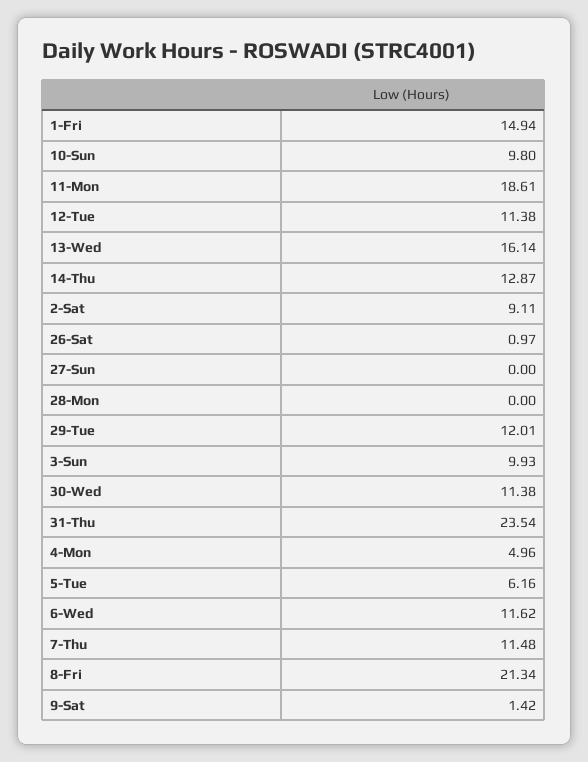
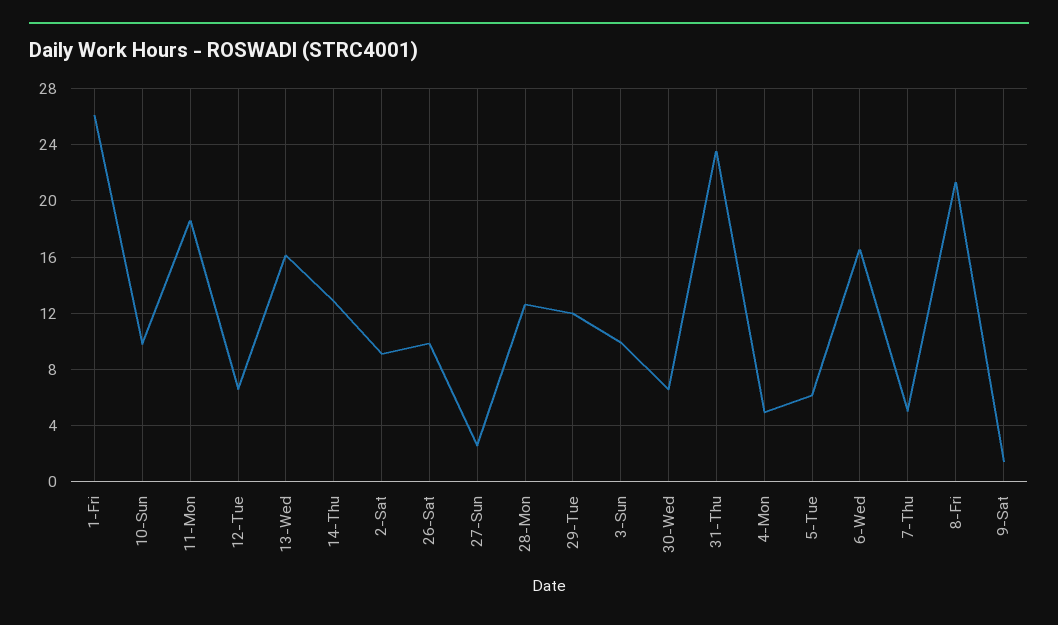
  {
-   "1-Fri": 14.94,
+   "1-Fri": 26,
    "10-Sun": 9.8,
    "11-Mon": 18.61,
-   "12-Tue": 11.38,
+   "12-Tue": 6.5,
    "13-Wed": 16.14,
    "14-Thu": 12.87,
    "2-Sat": 9.11,
-   "26-Sat": 0.97,
+   "26-Sat": 10,
-   "27-Sun": 0,
+   "27-Sun": 2.5,
-   "28-Mon": 0,
+   "28-Mon": 12.5,
    "29-Tue": 12.01,
    "3-Sun": 9.93,
-   "30-Wed": 11.38,
+   "30-Wed": 6.5,
    "31-Thu": 23.54,
    "4-Mon": 4.96,
    "5-Tue": 6.16,
-   "6-Wed": 11.62,
+   "6-Wed": 16.5,
-   "7-Thu": 11.48,
+   "7-Thu": 5,
    "8-Fri": 21.34,
    "9-Sat": 1.42
  }

